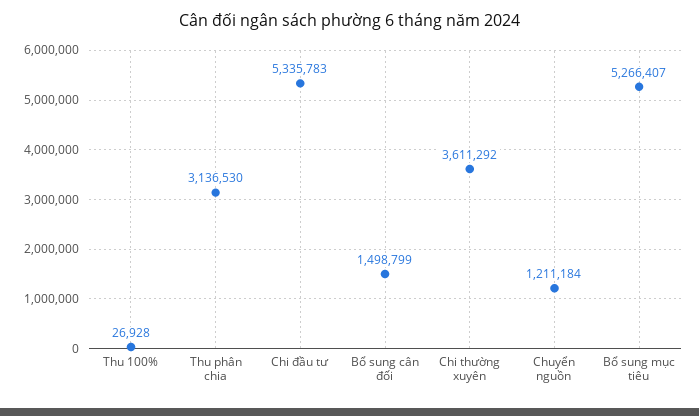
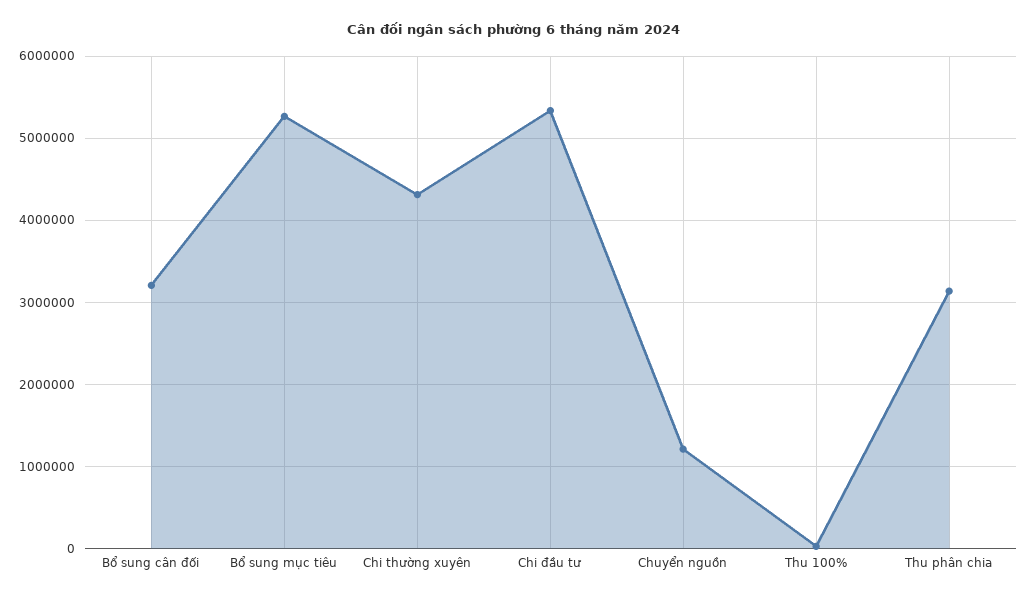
  {
    "Thu 100%": 26928,
    "Thu phân chia": 3136530,
    "Chi đầu tư": 5335783,
-   "Bổ sung cân đối": 1498799,
+   "Bổ sung cân đối": 3200000,
-   "Chi thường xuyên": 3611292,
+   "Chi thường xuyên": 4300000,
    "Chuyển nguồn": 1211184,
    "Bổ sung mục tiêu": 5266407
  }

